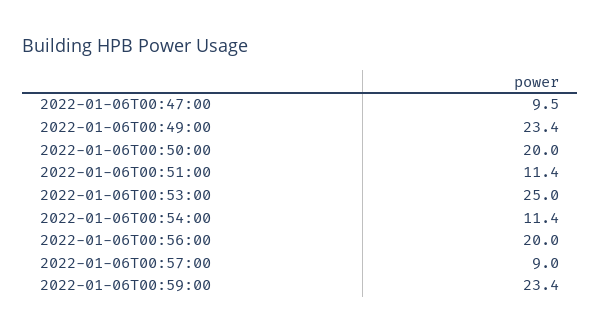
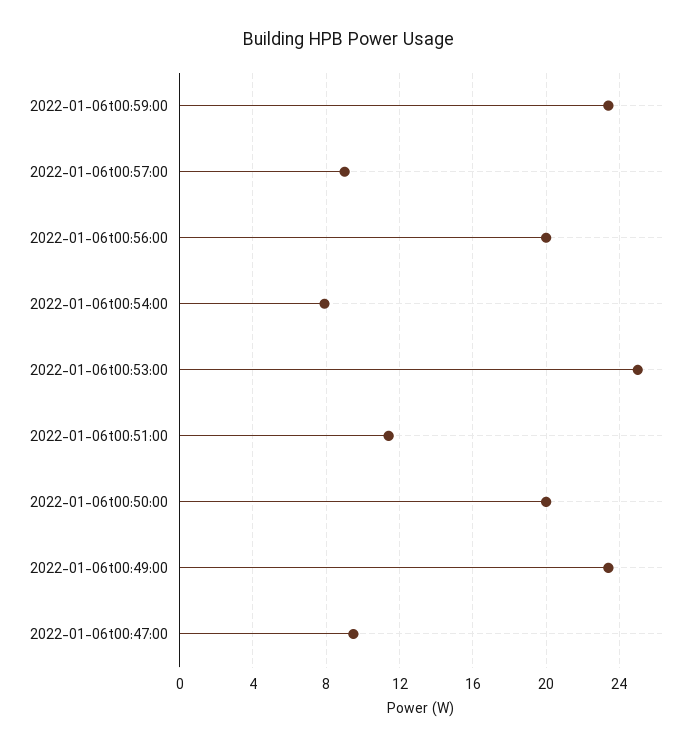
  {
    "2022-01-06T00:47:00": 9.5,
    "2022-01-06T00:49:00": 23.4,
    "2022-01-06T00:50:00": 20,
    "2022-01-06T00:51:00": 11.4,
    "2022-01-06T00:53:00": 25,
-   "2022-01-06T00:54:00": 11.4,
+   "2022-01-06T00:54:00": 8,
    "2022-01-06T00:56:00": 20,
    "2022-01-06T00:57:00": 9,
    "2022-01-06T00:59:00": 23.4
  }

